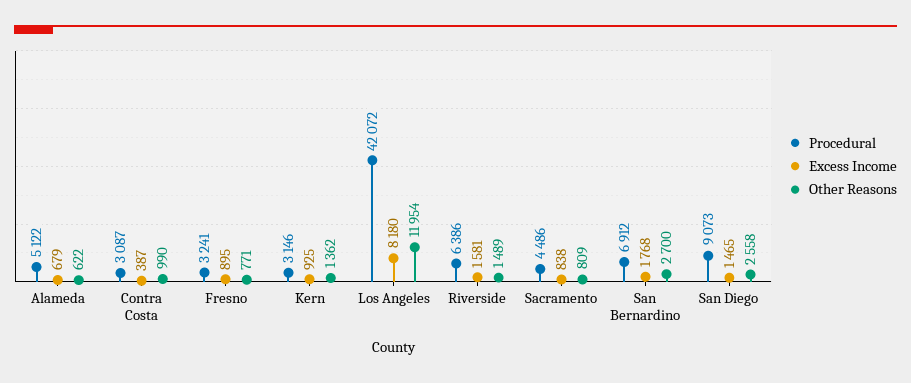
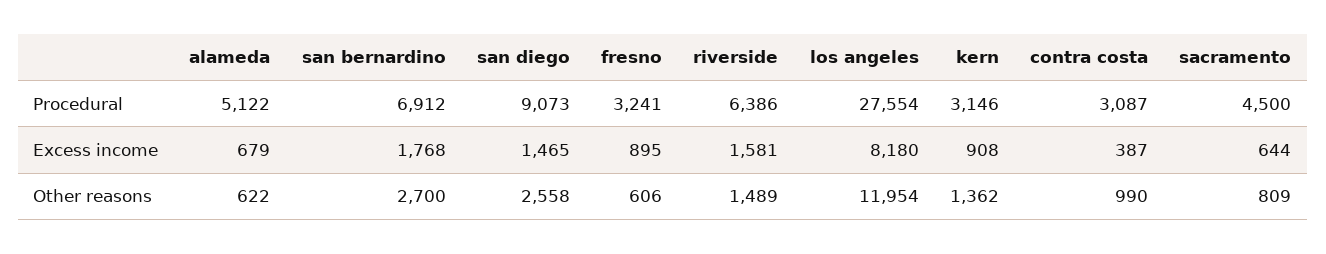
  {
    "Procedural": {
      "Alameda": 5122,
      "Contra Costa": 3087,
      "Fresno": 3241,
      "Kern": 3146,
-     "Los Angeles": 42072,
+     "Los Angeles": 27554,
      "Riverside": 6386,
-     "Sacramento": 4486,
+     "Sacramento": 4500,
      "San Bernardino": 6912,
      "San Diego": 9073
    },
    "Excess Income": {
      "Alameda": 679,
      "Contra Costa": 387,
      "Fresno": 895,
-     "Kern": 925,
+     "Kern": 908,
      "Los Angeles": 8180,
      "Riverside": 1581,
-     "Sacramento": 838,
+     "Sacramento": 644,
      "San Bernardino": 1768,
      "San Diego": 1465
    },
    "Other Reasons": {
      "Alameda": 622,
      "Contra Costa": 990,
-     "Fresno": 771,
+     "Fresno": 606,
      "Kern": 1362,
      "Los Angeles": 11954,
      "Riverside": 1489,
      "Sacramento": 809,
      "San Bernardino": 2700,
      "San Diego": 2558
    }
  }

